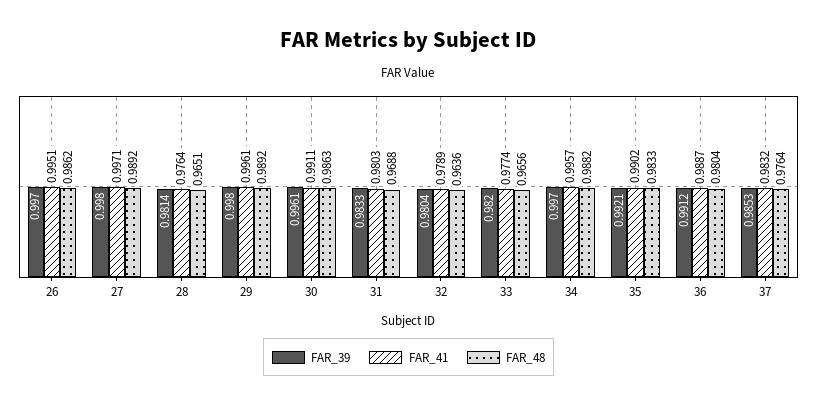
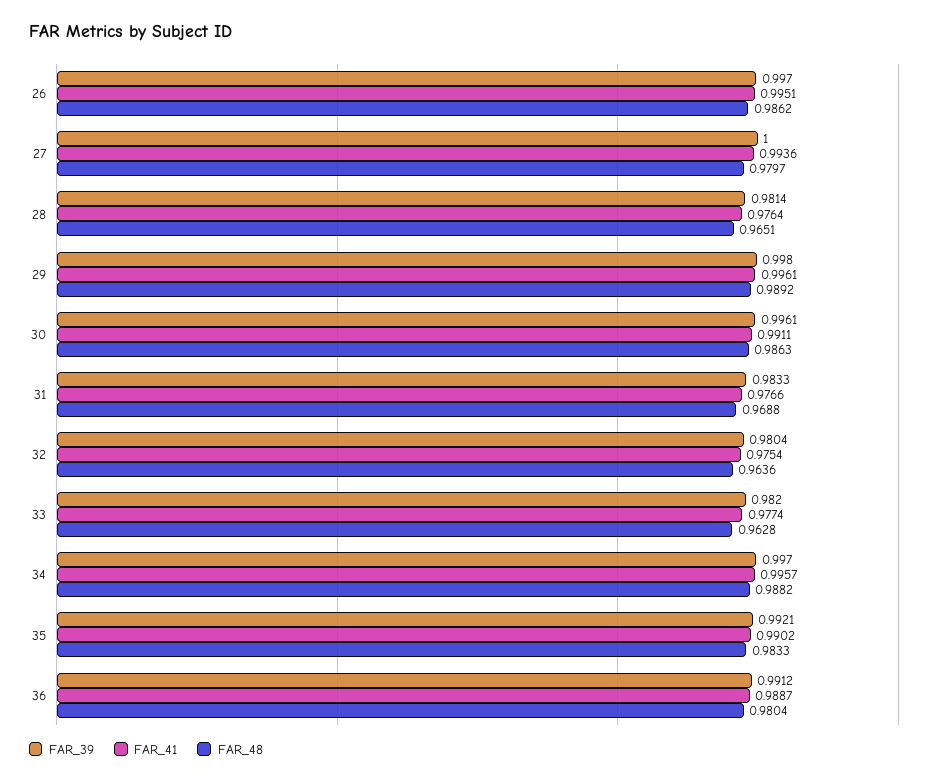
  {
    "FAR_39": {
      "26": 0.997,
-     "27": 0.998,
+     "27": 1,
      "28": 0.9814,
      "29": 0.998,
      "30": 0.9961,
      "31": 0.9833,
      "32": 0.9804,
      "33": 0.982,
      "34": 0.997,
      "35": 0.9921,
-     "36": 0.9912,
+     "36": 0.9912
-     "37": 0.9853
    },
    "FAR_41": {
      "26": 0.9951,
-     "27": 0.9971,
+     "27": 0.9936,
      "28": 0.9764,
      "29": 0.9961,
      "30": 0.9911,
-     "31": 0.9803,
+     "31": 0.9766,
-     "32": 0.9789,
+     "32": 0.9754,
      "33": 0.9774,
      "34": 0.9957,
      "35": 0.9902,
-     "36": 0.9887,
+     "36": 0.9887
-     "37": 0.9832
    },
    "FAR_48": {
      "26": 0.9862,
-     "27": 0.9892,
+     "27": 0.9797,
      "28": 0.9651,
      "29": 0.9892,
      "30": 0.9863,
      "31": 0.9688,
      "32": 0.9636,
-     "33": 0.9656,
+     "33": 0.9628,
      "34": 0.9882,
      "35": 0.9833,
-     "36": 0.9804,
+     "36": 0.9804
-     "37": 0.9764
    }
  }

